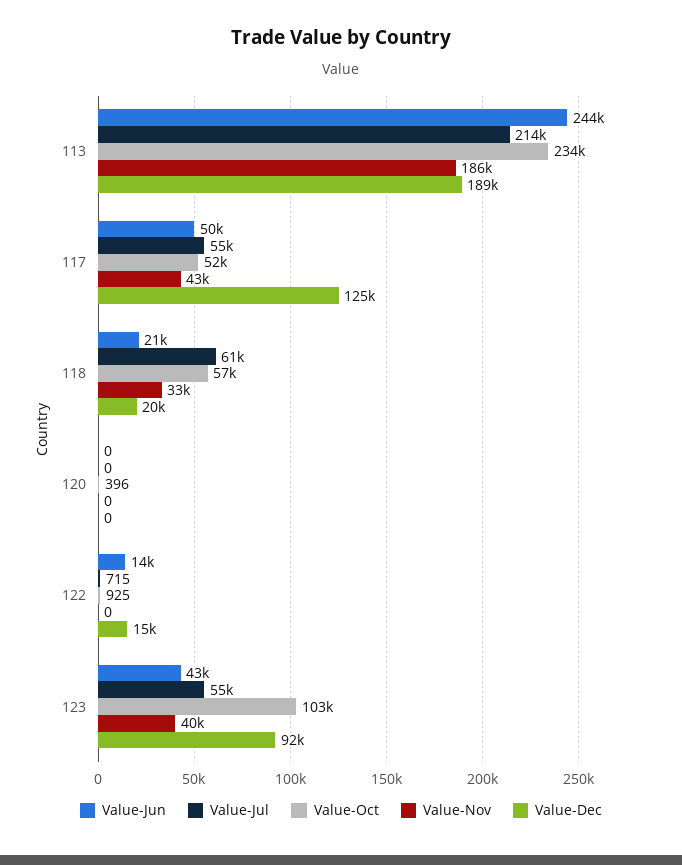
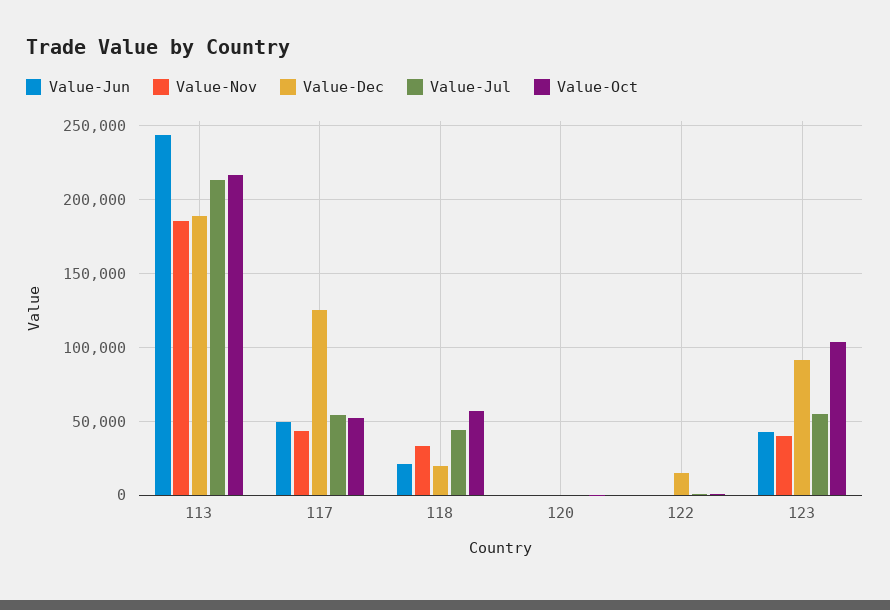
  {
    "Value-Jun": {
      "113": 244000,
      "117": 50000,
      "118": 21000,
      "120": 0,
-     "122": 14000,
+     "122": 0,
      "123": 43000
    },
    "Value-Jul": {
      "113": 214000,
      "117": 55000,
-     "118": 61000,
+     "118": 45000,
      "120": 0,
      "122": 715,
      "123": 55000
    },
    "Value-Oct": {
-     "113": 234000,
+     "113": 215000,
      "117": 52000,
      "118": 57000,
      "120": 396,
      "122": 925,
      "123": 103000
    },
    "Value-Nov": {
      "113": 186000,
      "117": 43000,
      "118": 33000,
      "120": 0,
      "122": 0,
      "123": 40000
    },
    "Value-Dec": {
      "113": 189000,
      "117": 125000,
      "118": 20000,
      "120": 0,
      "122": 15000,
      "123": 92000
    }
  }

